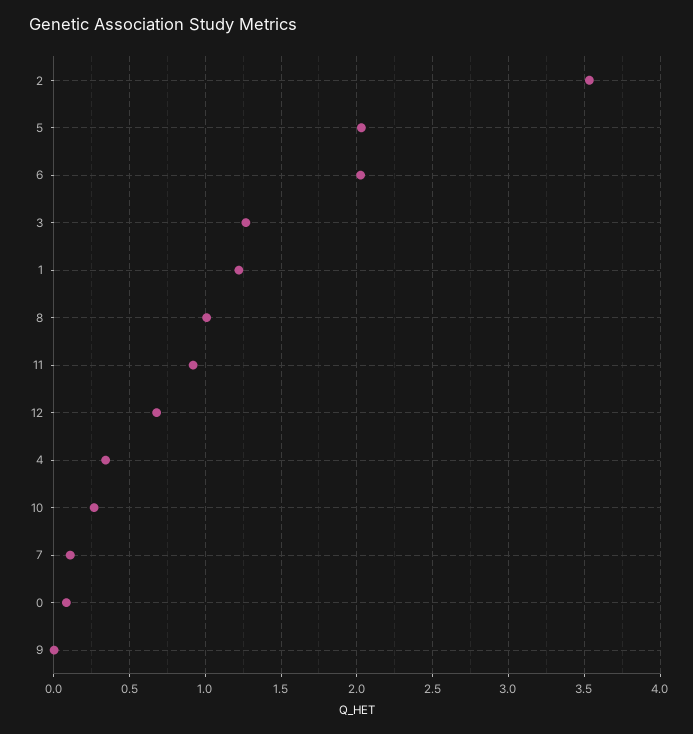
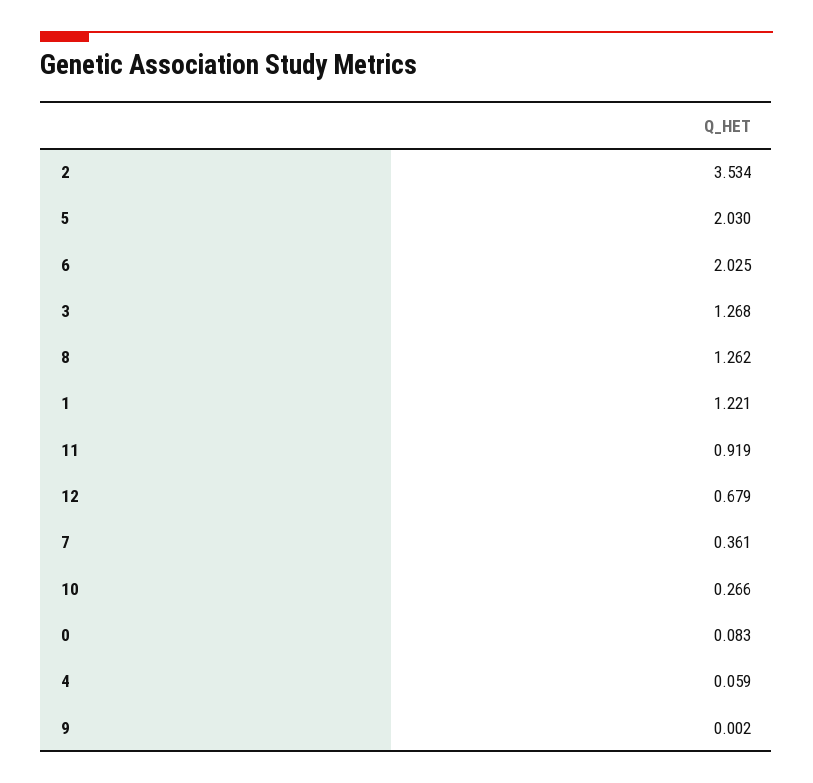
  {
    "2": 3.534,
    "5": 2.03,
    "6": 2.025,
    "3": 1.268,
    "1": 1.221,
-   "8": 1,
+   "8": 1.262,
    "11": 0.919,
    "12": 0.679,
-   "4": 0.35,
+   "4": 0.059,
    "10": 0.266,
-   "7": 0.1,
+   "7": 0.361,
    "0": 0.083,
    "9": 0.002
  }

